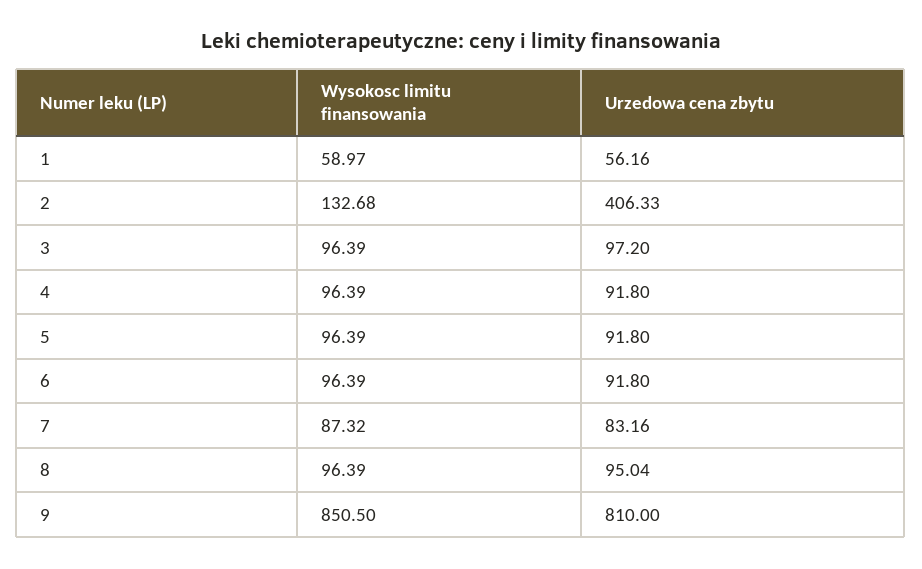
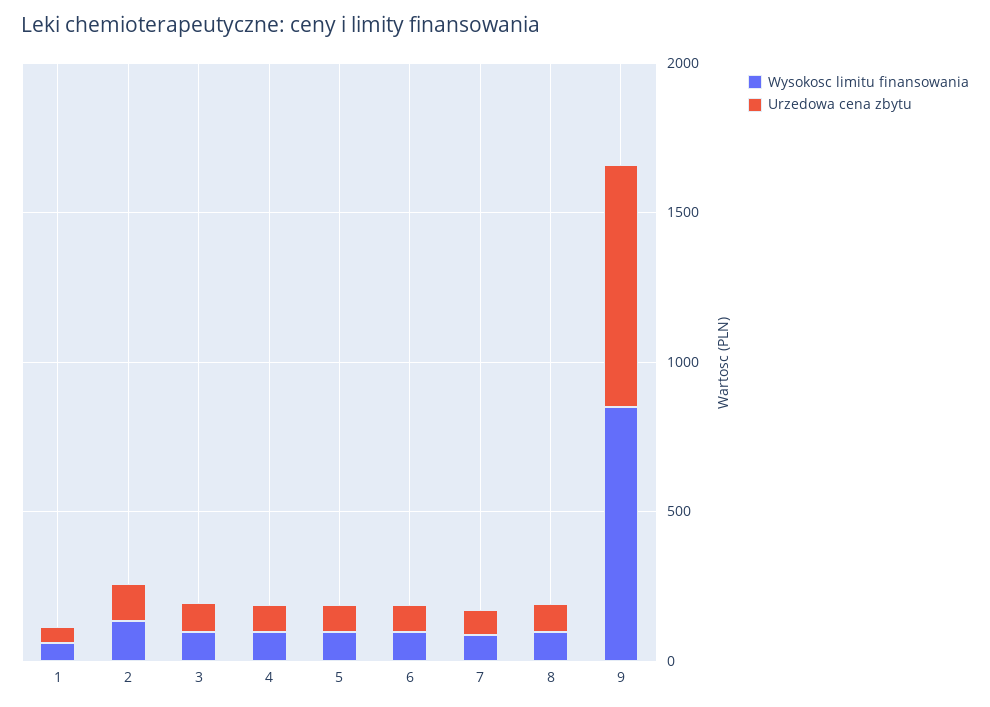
  {
    "Wysokosc limitu finansowania": {
      "1": 58.97,
      "2": 132.68,
      "3": 96.39,
      "4": 96.39,
      "5": 96.39,
      "6": 96.39,
      "7": 87.32,
      "8": 96.39,
      "9": 850.5
    },
    "Urzedowa cena zbytu": {
      "1": 56.16,
-     "2": 406.33,
+     "2": 100,
      "3": 97.2,
      "4": 91.8,
      "5": 91.8,
      "6": 91.8,
      "7": 83.16,
      "8": 95.04,
      "9": 810
    }
  }

